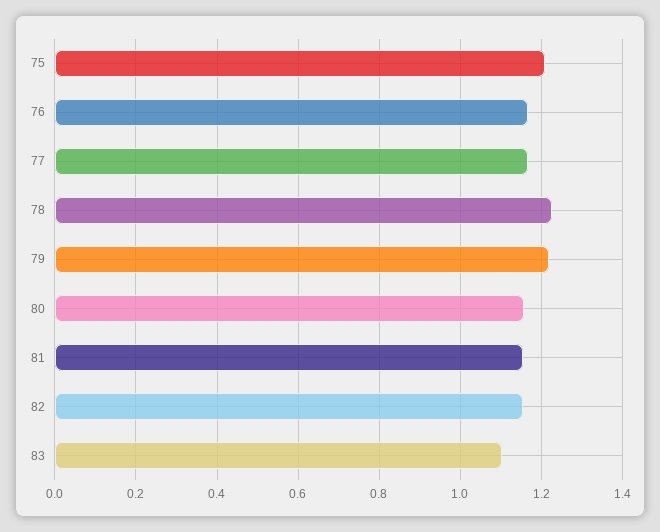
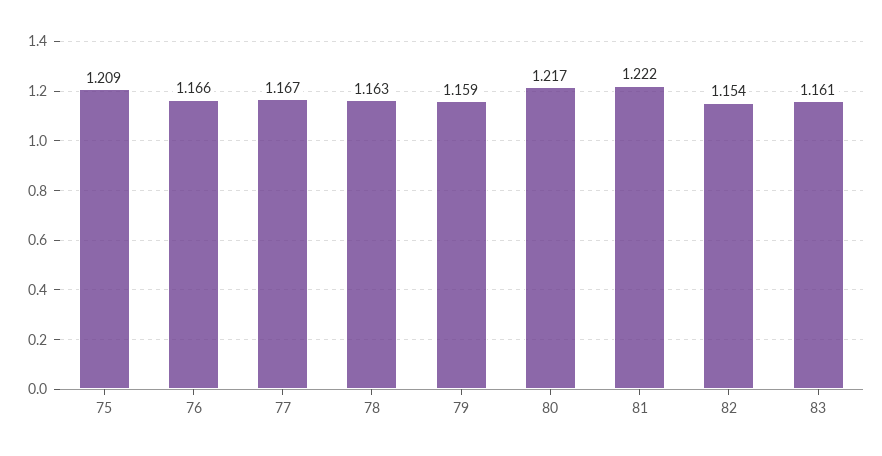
  {
    "75": 1.209,
    "76": 1.166,
    "77": 1.167,
-   "78": 1.22,
+   "78": 1.163,
-   "79": 1.22,
+   "79": 1.159,
-   "80": 1.16,
+   "80": 1.217,
-   "81": 1.16,
+   "81": 1.222,
    "82": 1.154,
-   "83": 1.1
+   "83": 1.161
  }

